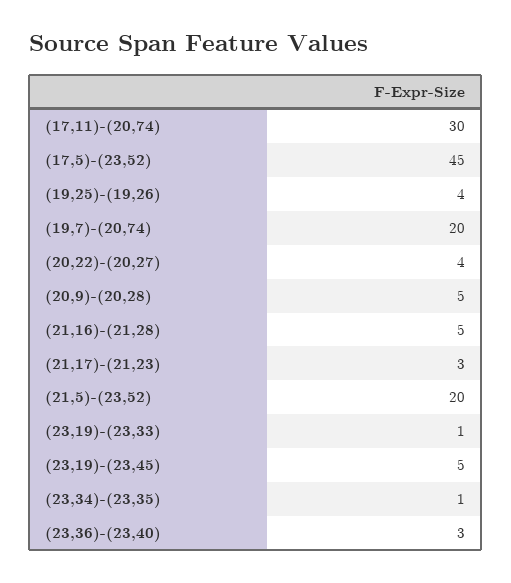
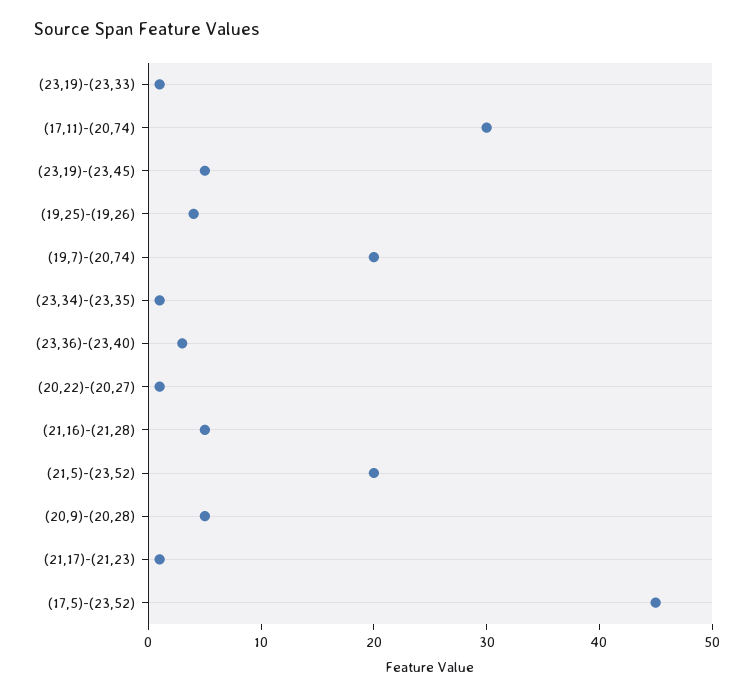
  {
    "(17,11)-(20,74)": 30,
    "(17,5)-(23,52)": 45,
    "(19,25)-(19,26)": 4,
    "(19,7)-(20,74)": 20,
-   "(20,22)-(20,27)": 4,
+   "(20,22)-(20,27)": 1,
    "(20,9)-(20,28)": 5,
    "(21,16)-(21,28)": 5,
-   "(21,17)-(21,23)": 3,
+   "(21,17)-(21,23)": 1,
    "(21,5)-(23,52)": 20,
    "(23,19)-(23,33)": 1,
    "(23,19)-(23,45)": 5,
    "(23,34)-(23,35)": 1,
    "(23,36)-(23,40)": 3
  }

